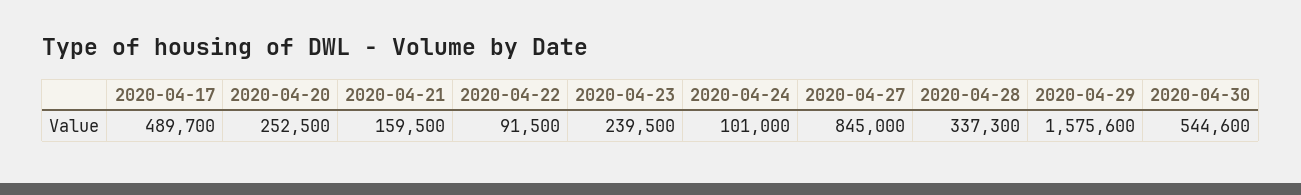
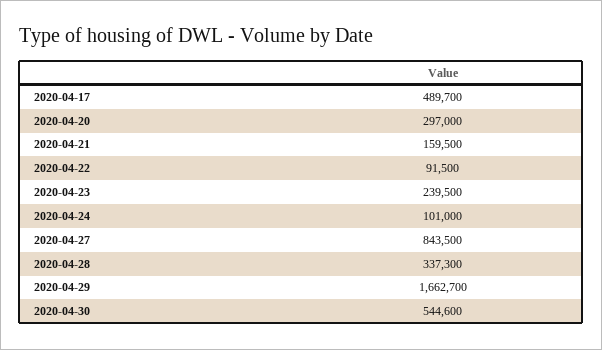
  {
    "2020-04-17": 489700,
-   "2020-04-20": 252500,
+   "2020-04-20": 297000,
    "2020-04-21": 159500,
    "2020-04-22": 91500,
    "2020-04-23": 239500,
    "2020-04-24": 101000,
-   "2020-04-27": 845000,
+   "2020-04-27": 843500,
    "2020-04-28": 337300,
-   "2020-04-29": 1575600,
+   "2020-04-29": 1662700,
    "2020-04-30": 544600
  }

